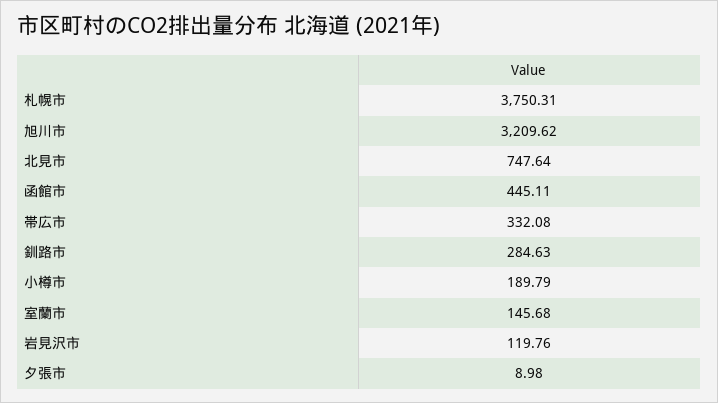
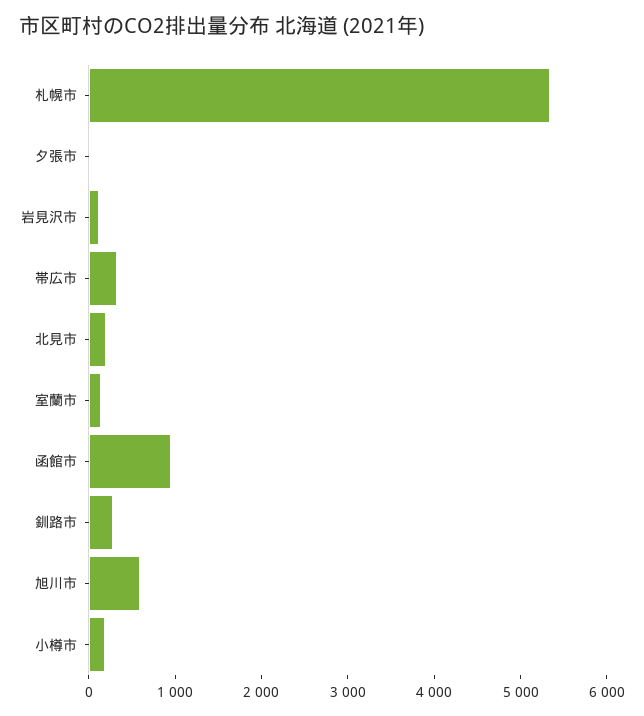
  {
-   "札幌市": 3750.31,
+   "札幌市": 5400,
-   "旭川市": 3209.62,
+   "旭川市": 600,
-   "北見市": 747.64,
+   "北見市": 200,
-   "函館市": 445.11,
+   "函館市": 1000,
    "帯広市": 332.08,
    "釧路市": 284.63,
    "小樽市": 189.79,
    "室蘭市": 145.68,
    "岩見沢市": 119.76,
    "夕張市": 8.98
  }

